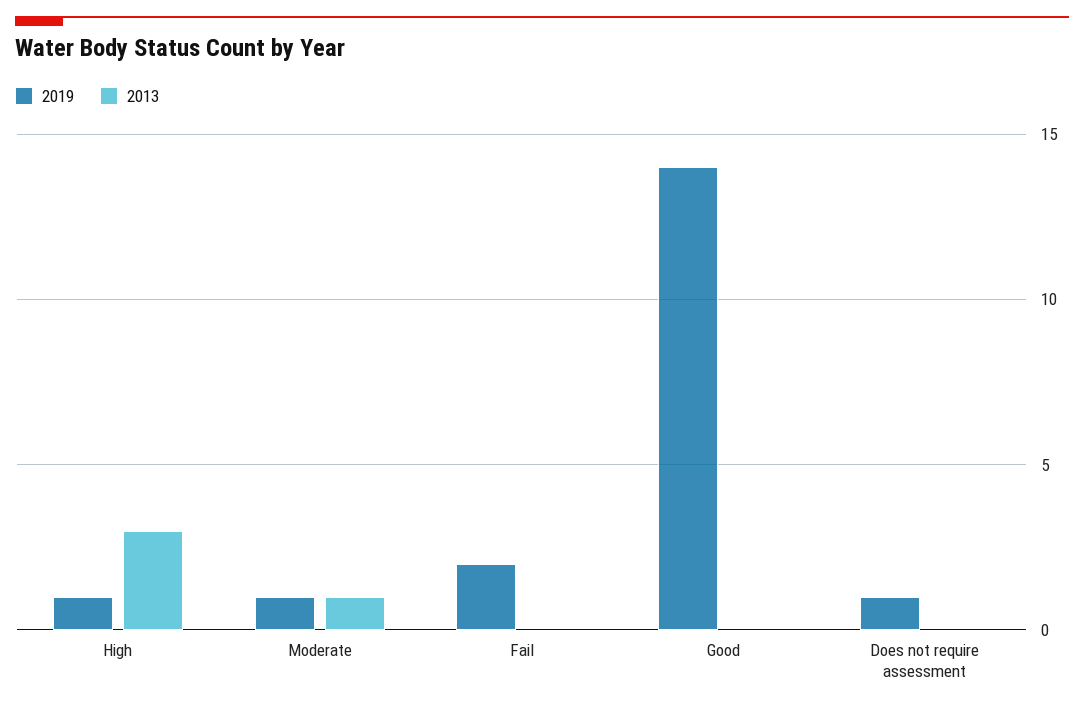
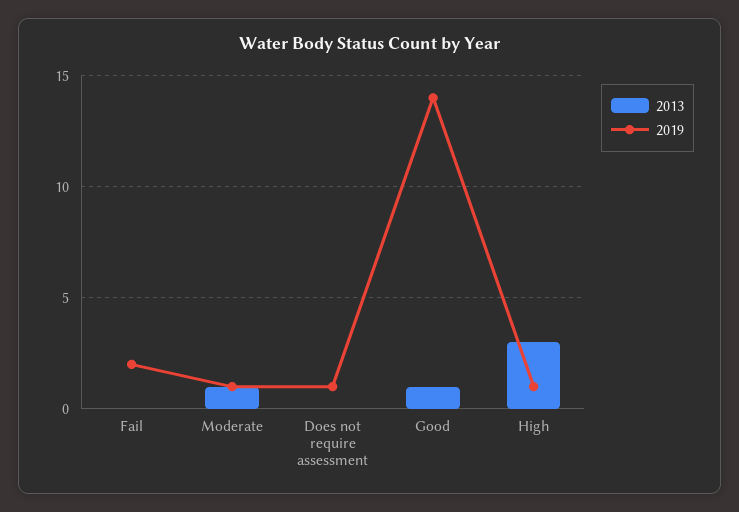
  {
    "2019": {
      "High": 1,
      "Moderate": 1,
      "Fail": 2,
      "Good": 14,
      "Does not require assessment": 1
    },
    "2013": {
      "High": 3,
      "Moderate": 1,
      "Fail": 0,
-     "Good": 0,
+     "Good": 1,
      "Does not require assessment": 0
    }
  }

